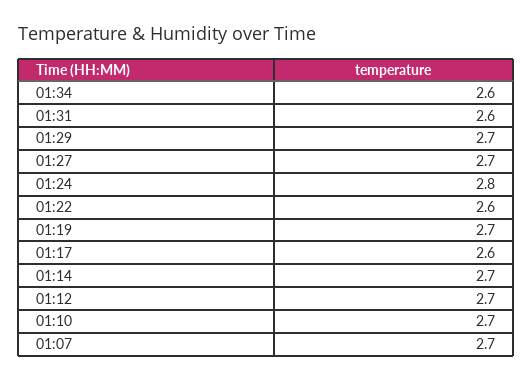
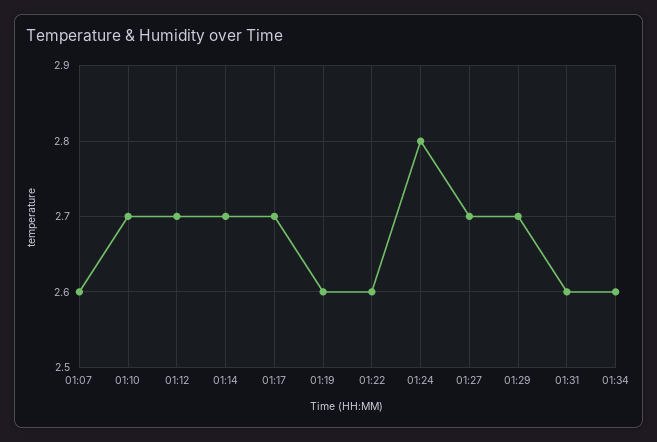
  {
    "01:34": 2.6,
    "01:31": 2.6,
    "01:29": 2.7,
    "01:27": 2.7,
    "01:24": 2.8,
    "01:22": 2.6,
-   "01:19": 2.7,
+   "01:19": 2.6,
-   "01:17": 2.6,
+   "01:17": 2.7,
    "01:14": 2.7,
    "01:12": 2.7,
    "01:10": 2.7,
-   "01:07": 2.7
+   "01:07": 2.6
  }

